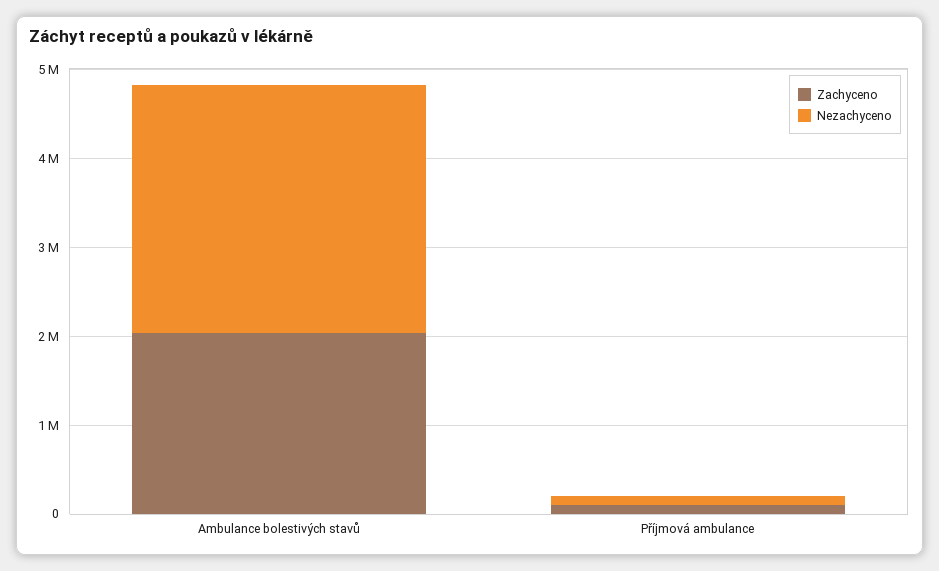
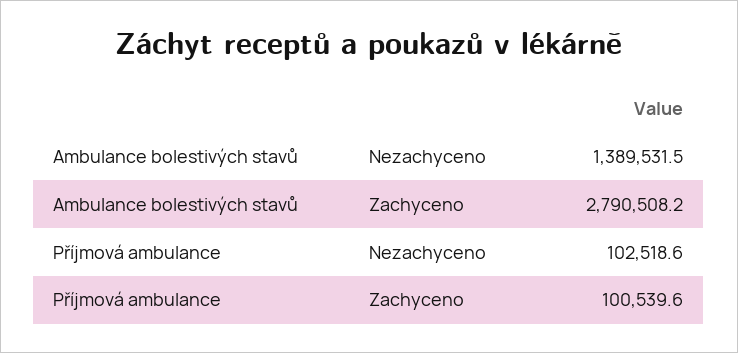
  {
    "Zachyceno": {
-     "Ambulance bolestivých stavů": 2000000,
+     "Ambulance bolestivých stavů": 2790508.2,
      "Příjmová ambulance": 100539.6
    },
    "Nezachyceno": {
-     "Ambulance bolestivých stavů": 2800000,
+     "Ambulance bolestivých stavů": 1389531.5,
      "Příjmová ambulance": 102518.6
    }
  }

